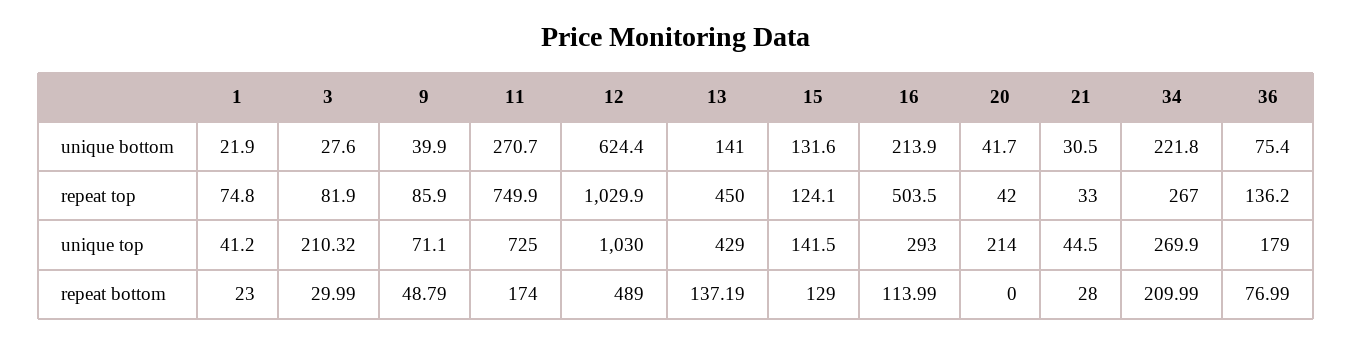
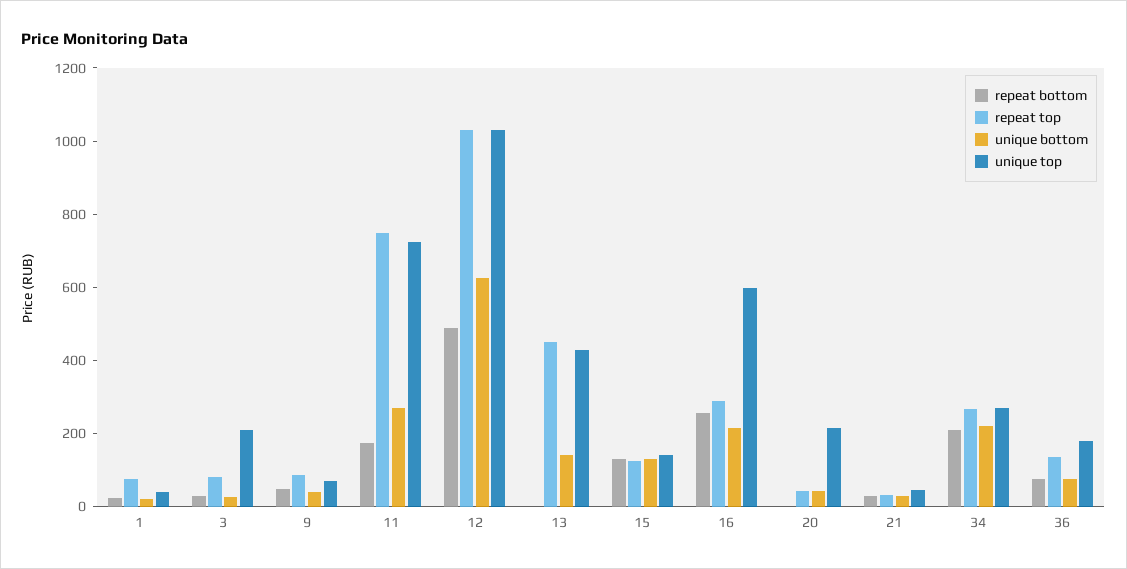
  {
    "unique bottom": {
      "1": 21.9,
      "3": 27.6,
      "9": 39.9,
      "11": 270.7,
      "12": 624.4,
      "13": 141,
      "15": 131.6,
      "16": 213.9,
      "20": 41.7,
      "21": 30.5,
      "34": 221.8,
      "36": 75.4
    },
    "repeat top": {
      "1": 74.8,
      "3": 81.9,
      "9": 85.9,
      "11": 749.9,
      "12": 1029.9,
      "13": 450,
      "15": 124.1,
-     "16": 503.5,
+     "16": 300,
      "20": 42,
      "21": 33,
      "34": 267,
      "36": 136.2
    },
    "unique top": {
      "1": 41.2,
      "3": 210.32,
      "9": 71.1,
      "11": 725,
      "12": 1030,
      "13": 429,
      "15": 141.5,
-     "16": 293,
+     "16": 600,
      "20": 214,
      "21": 44.5,
      "34": 269.9,
      "36": 179
    },
    "repeat bottom": {
      "1": 23,
      "3": 29.99,
      "9": 48.79,
      "11": 174,
      "12": 489,
-     "13": 137.19,
+     "13": 0,
      "15": 129,
-     "16": 113.99,
+     "16": 250,
      "20": 0,
      "21": 28,
      "34": 209.99,
      "36": 76.99
    }
  }

